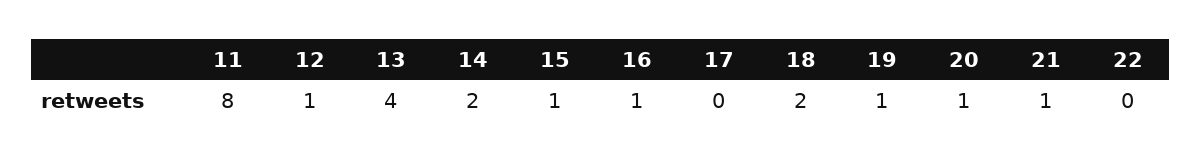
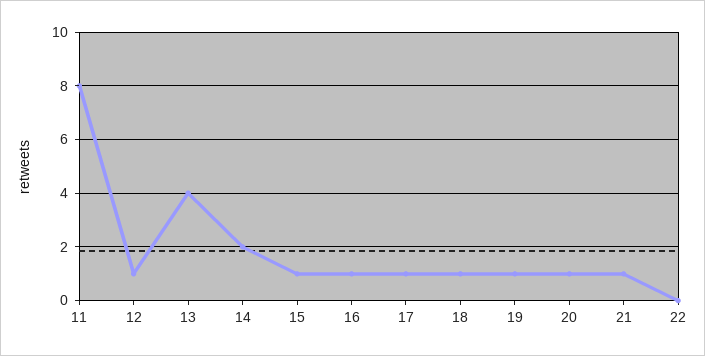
  {
    "11": 8,
    "12": 1,
    "13": 4,
    "14": 2,
    "15": 1,
    "16": 1,
-   "17": 0,
+   "17": 1,
-   "18": 2,
+   "18": 1,
    "19": 1,
    "20": 1,
    "21": 1,
    "22": 0
  }

